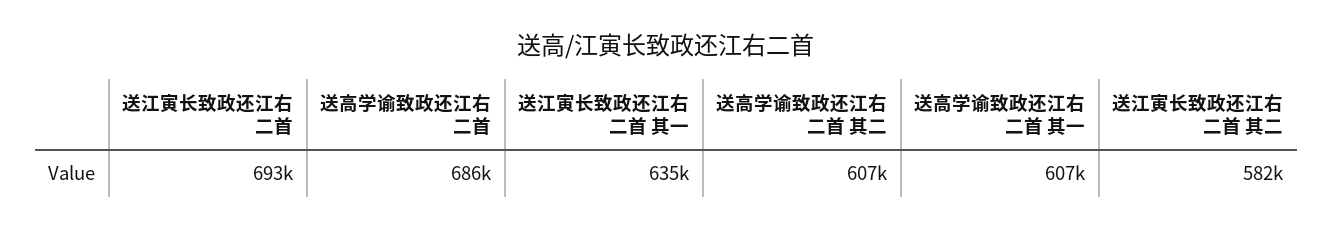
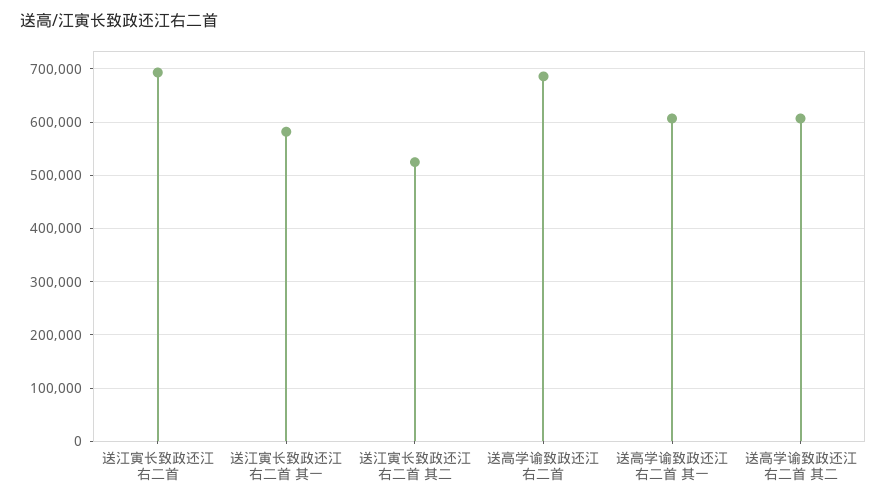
  {
    "送江寅长致政还江右二首": 693000,
    "送高学谕致政还江右二首": 686000,
-   "送江寅长致政还江右二首 其一": 635000,
+   "送江寅长致政还江右二首 其一": 580000,
    "送高学谕致政还江右二首 其二": 607000,
    "送高学谕致政还江右二首 其一": 607000,
-   "送江寅长致政还江右二首 其二": 582000
+   "送江寅长致政还江右二首 其二": 520000
  }

